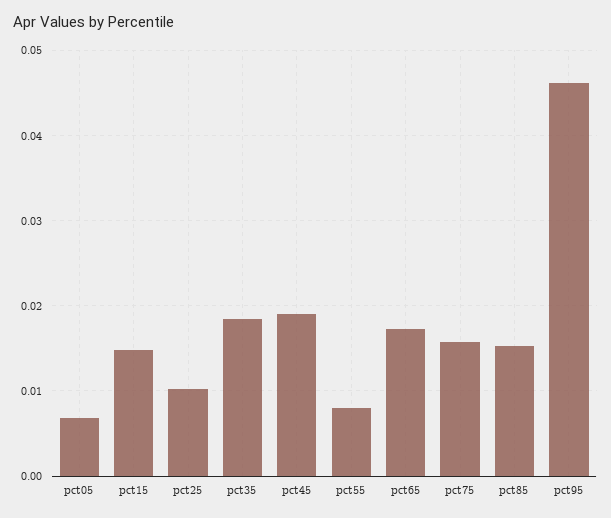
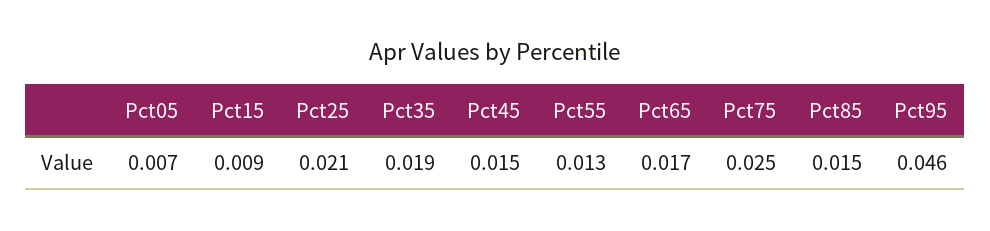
  {
    "pct05": 0.007,
-   "pct15": 0.015,
+   "pct15": 0.009,
-   "pct25": 0.01,
+   "pct25": 0.021,
    "pct35": 0.019,
-   "pct45": 0.019,
+   "pct45": 0.015,
-   "pct55": 0.008,
+   "pct55": 0.013,
    "pct65": 0.017,
-   "pct75": 0.016,
+   "pct75": 0.025,
    "pct85": 0.015,
    "pct95": 0.046
  }

